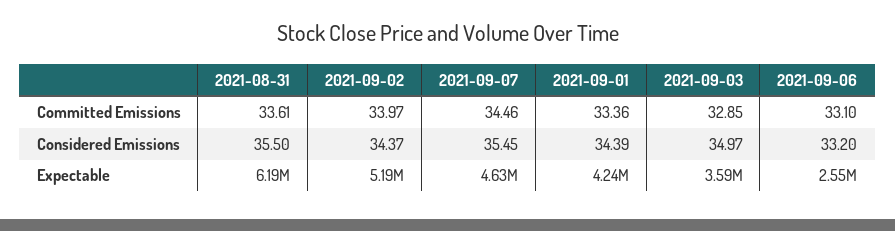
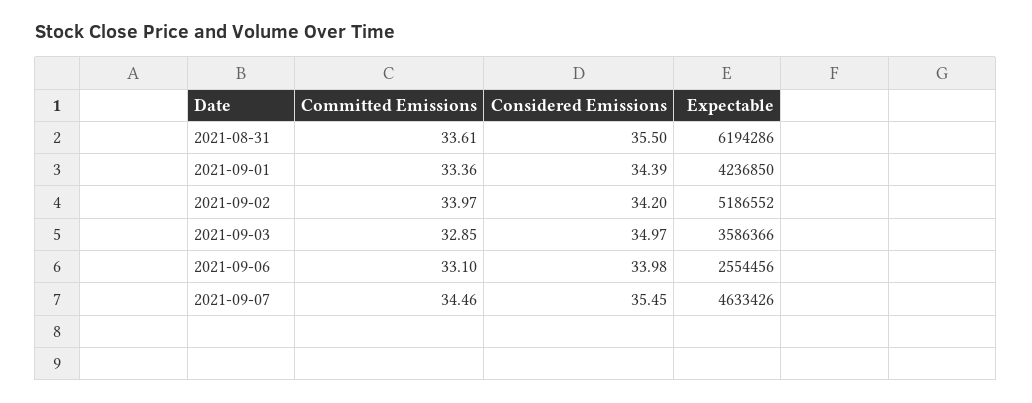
  {
    "2021-08-31": {
      "Committed Emissions": 33.61,
      "Considered Emissions": 35.5,
      "Expectable": 6194286
    },
    "2021-09-02": {
      "Committed Emissions": 33.97,
-     "Considered Emissions": 34.37,
+     "Considered Emissions": 34.2,
      "Expectable": 5186552
    },
    "2021-09-07": {
      "Committed Emissions": 34.46,
      "Considered Emissions": 35.45,
      "Expectable": 4633426
    },
    "2021-09-01": {
      "Committed Emissions": 33.36,
      "Considered Emissions": 34.39,
      "Expectable": 4236850
    },
    "2021-09-03": {
      "Committed Emissions": 32.85,
      "Considered Emissions": 34.97,
      "Expectable": 3586366
    },
    "2021-09-06": {
      "Committed Emissions": 33.1,
-     "Considered Emissions": 33.2,
+     "Considered Emissions": 33.98,
      "Expectable": 2554456
    }
  }

